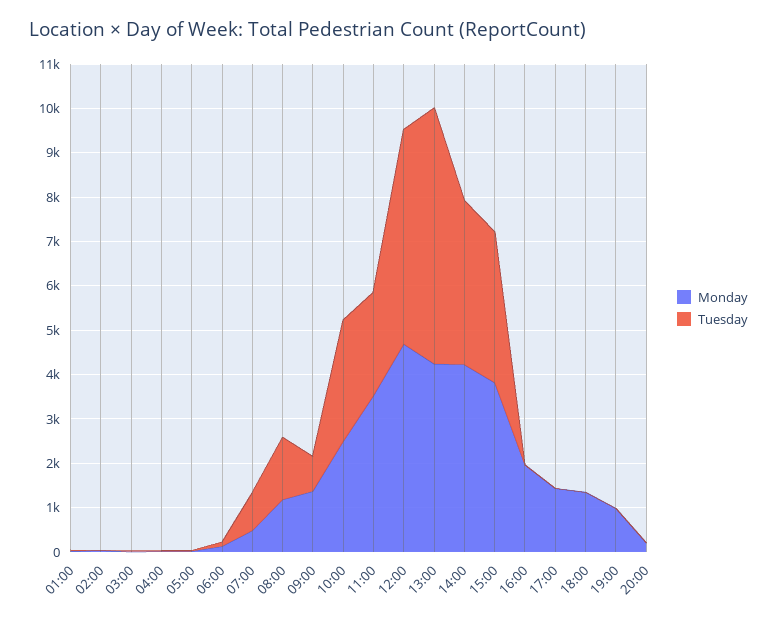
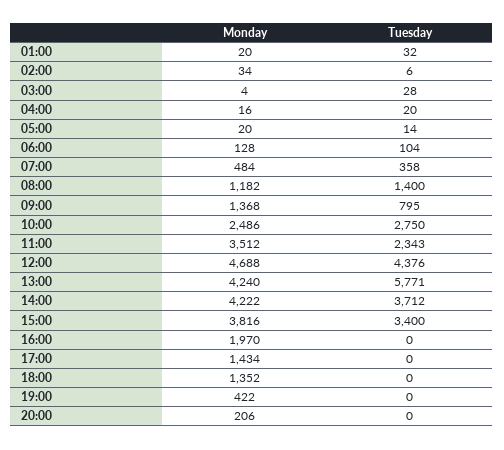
  {
    "Monday": {
      "01:00": 20,
      "02:00": 34,
      "03:00": 4,
      "04:00": 16,
      "05:00": 20,
      "06:00": 128,
      "07:00": 484,
      "08:00": 1182,
      "09:00": 1368,
      "10:00": 2486,
      "11:00": 3512,
      "12:00": 4688,
      "13:00": 4240,
      "14:00": 4222,
      "15:00": 3816,
      "16:00": 1970,
      "17:00": 1434,
      "18:00": 1352,
-     "19:00": 1000,
+     "19:00": 422,
      "20:00": 206
    },
    "Tuesday": {
      "01:00": 32,
      "02:00": 6,
      "03:00": 28,
      "04:00": 20,
      "05:00": 14,
      "06:00": 104,
-     "07:00": 800,
+     "07:00": 358,
      "08:00": 1400,
      "09:00": 795,
      "10:00": 2750,
      "11:00": 2343,
-     "12:00": 4800,
+     "12:00": 4376,
      "13:00": 5771,
      "14:00": 3712,
      "15:00": 3400,
      "16:00": 0,
      "17:00": 0,
      "18:00": 0,
      "19:00": 0,
      "20:00": 0
    }
  }

